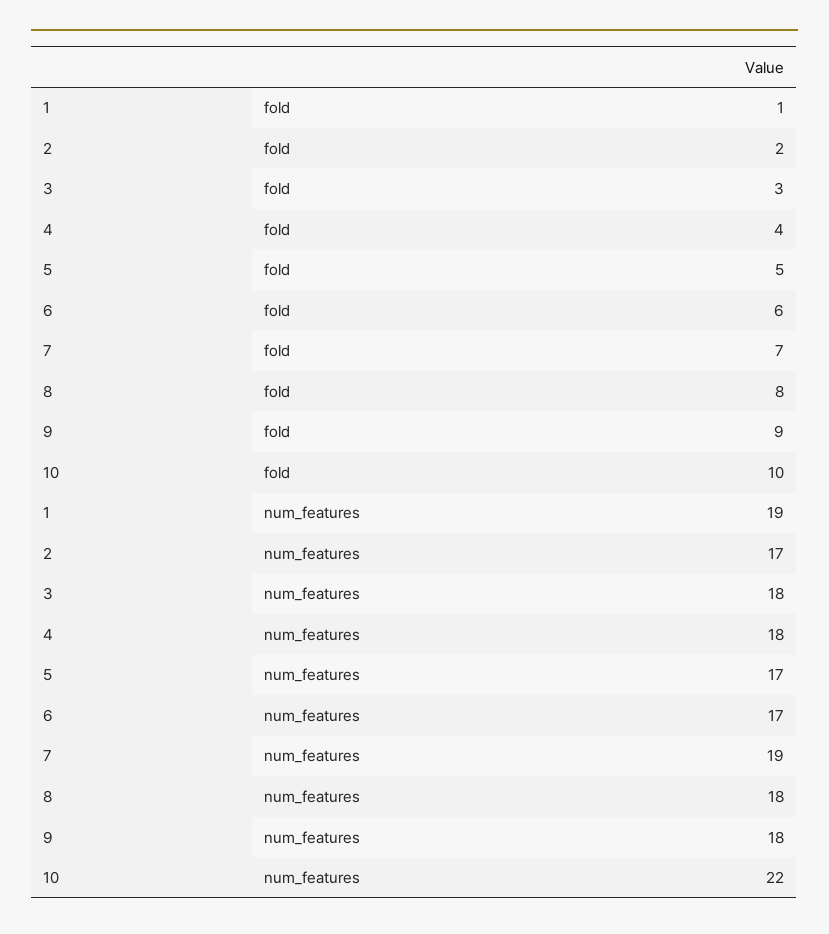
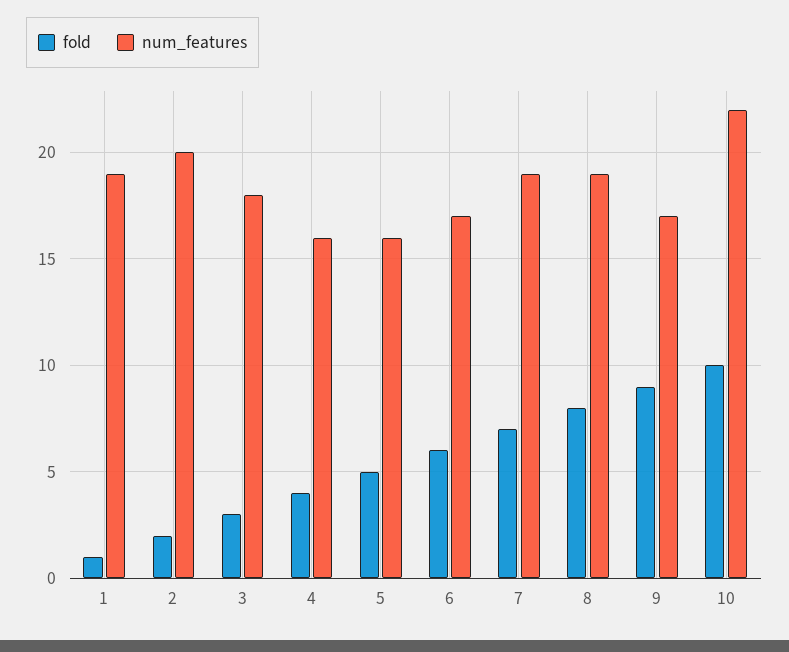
  {
    "fold": {
      "1": 1,
      "2": 2,
      "3": 3,
      "4": 4,
      "5": 5,
      "6": 6,
      "7": 7,
      "8": 8,
      "9": 9,
      "10": 10
    },
    "num_features": {
      "1": 19,
-     "2": 17,
+     "2": 20,
      "3": 18,
-     "4": 18,
+     "4": 16,
-     "5": 17,
+     "5": 16,
      "6": 17,
      "7": 19,
-     "8": 18,
+     "8": 19,
-     "9": 18,
+     "9": 17,
      "10": 22
    }
  }

